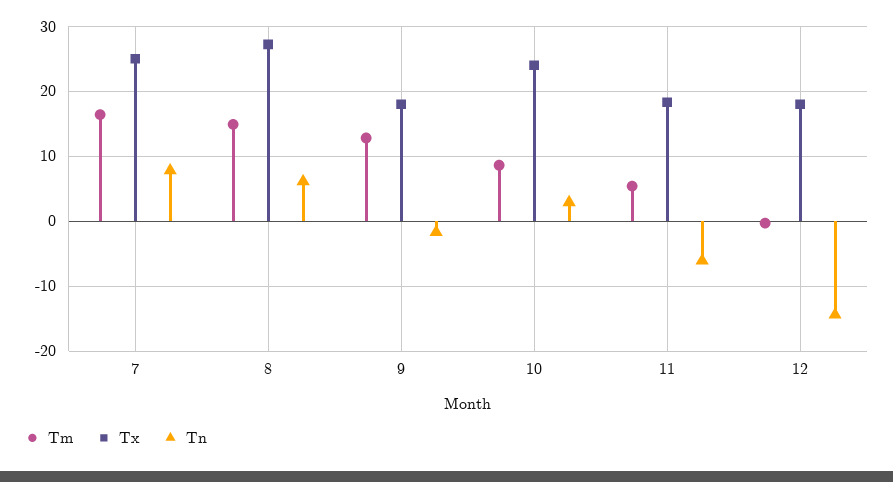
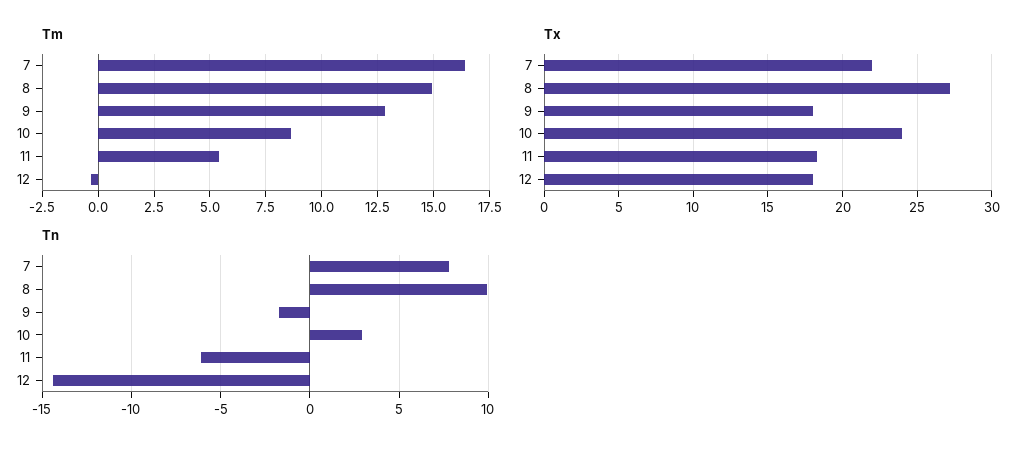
  {
    "Tm": {
      "7": 16.5,
      "8": 15,
      "9": 13,
      "10": 8.5,
      "11": 5.5,
      "12": -0.5
    },
    "Tx": {
-     "7": 25,
+     "7": 22,
      "8": 27,
      "9": 18,
      "10": 24,
      "11": 18.5,
      "12": 18
    },
    "Tn": {
      "7": 8,
-     "8": 6,
+     "8": 10,
      "9": -1.5,
      "10": 3,
      "11": -6,
      "12": -14.5
    }
  }

